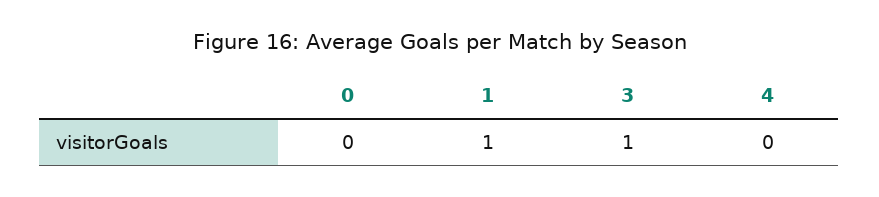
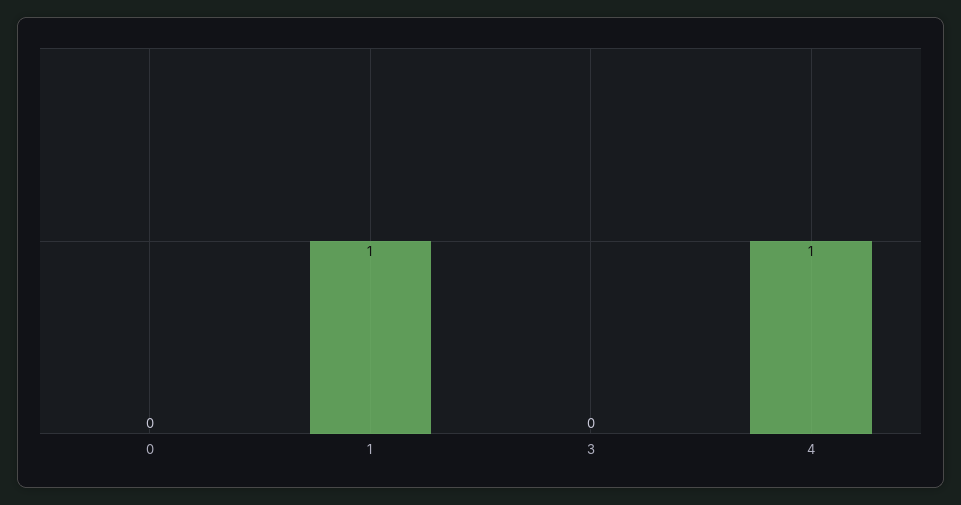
  {
    "0": 0,
    "1": 1,
-   "3": 1,
+   "3": 0,
-   "4": 0
+   "4": 1
  }

